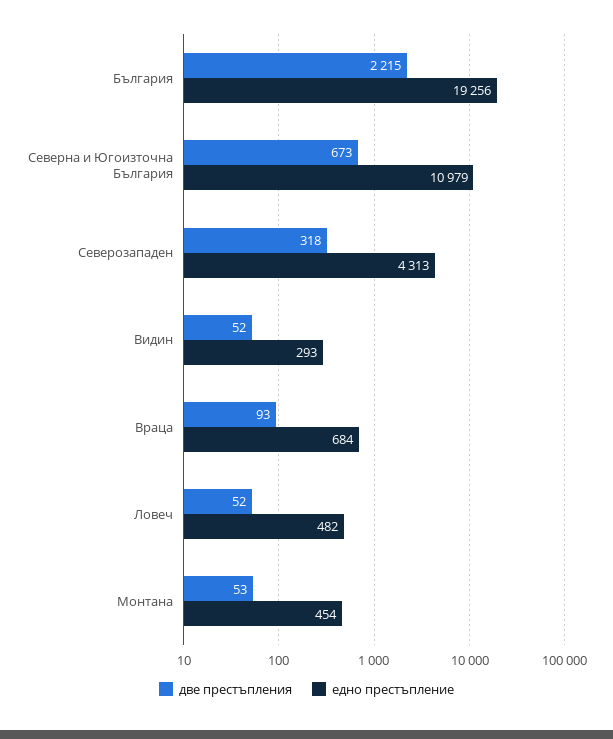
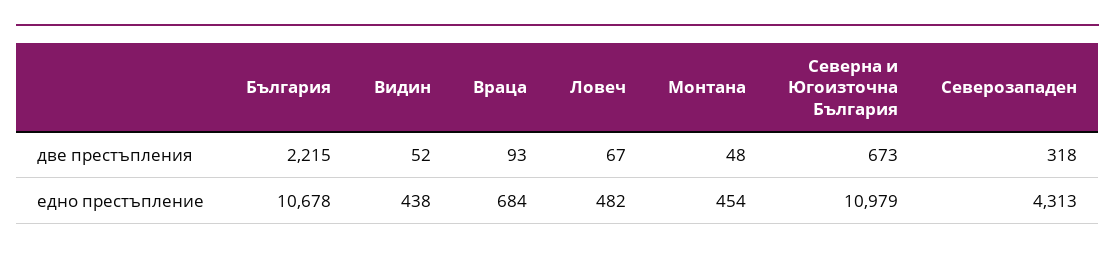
  {
    "две престъпления": {
      "България": 2215,
      "Северна и Югоизточна България": 673,
      "Северозападен": 318,
      "Видин": 52,
      "Враца": 93,
-     "Ловеч": 52,
+     "Ловеч": 67,
-     "Монтана": 53
+     "Монтана": 48
    },
    "едно престъпление": {
-     "България": 19256,
+     "България": 10678,
      "Северна и Югоизточна България": 10979,
      "Северозападен": 4313,
-     "Видин": 293,
+     "Видин": 438,
      "Враца": 684,
      "Ловеч": 482,
      "Монтана": 454
    }
  }

